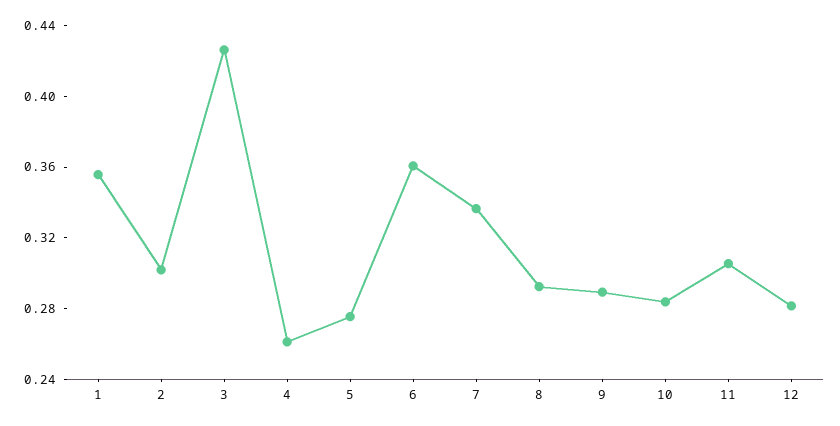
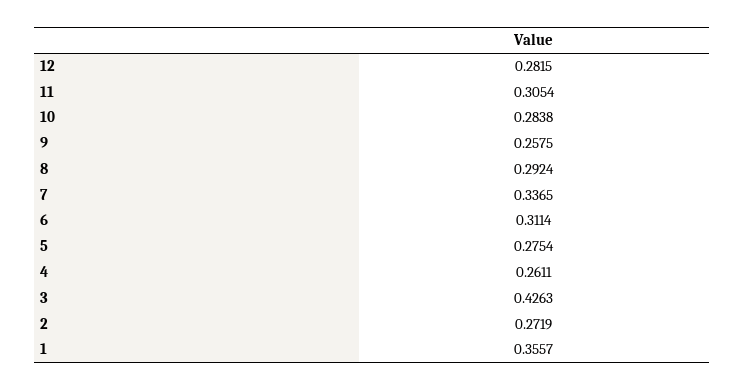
  {
    "1": 0.3557,
-   "2": 0.3,
+   "2": 0.2719,
    "3": 0.4263,
    "4": 0.2611,
    "5": 0.2754,
-   "6": 0.36,
+   "6": 0.3114,
    "7": 0.3365,
    "8": 0.2924,
-   "9": 0.29,
+   "9": 0.2575,
    "10": 0.2838,
    "11": 0.3054,
    "12": 0.2815
  }

